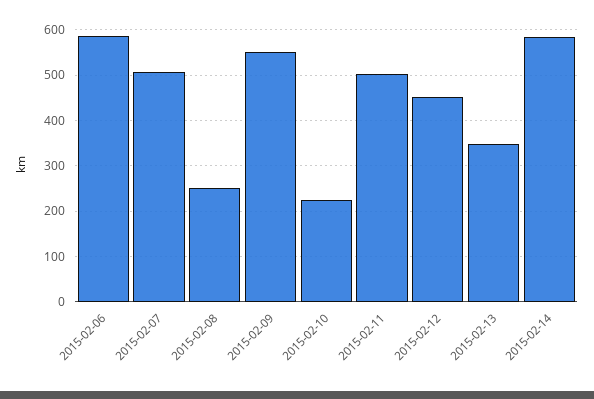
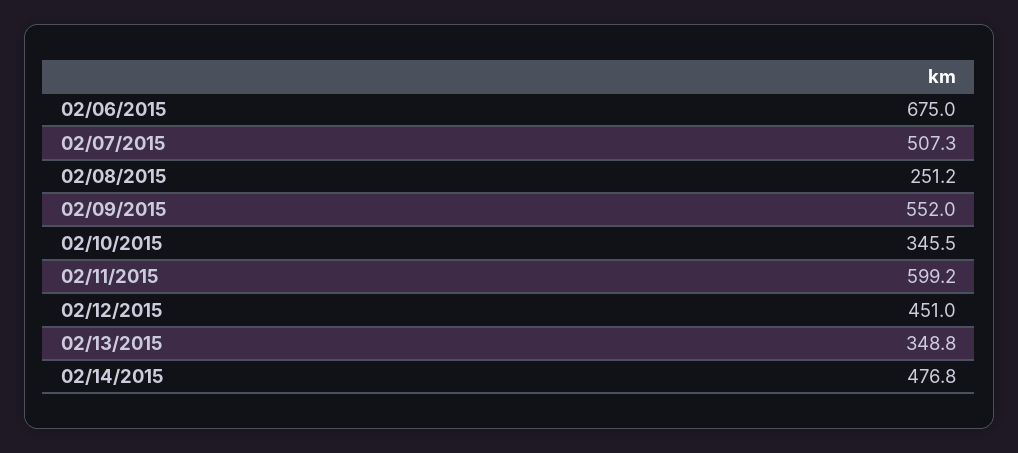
  {
-   "2015-02-06": 580,
+   "2015-02-06": 675,
    "2015-02-07": 507.3,
    "2015-02-08": 251.2,
    "2015-02-09": 552,
-   "2015-02-10": 220,
+   "2015-02-10": 345.5,
-   "2015-02-11": 500,
+   "2015-02-11": 599.2,
    "2015-02-12": 451,
    "2015-02-13": 348.8,
-   "2015-02-14": 580
+   "2015-02-14": 476.8
  }

